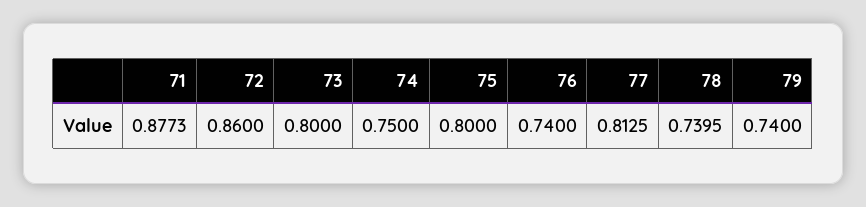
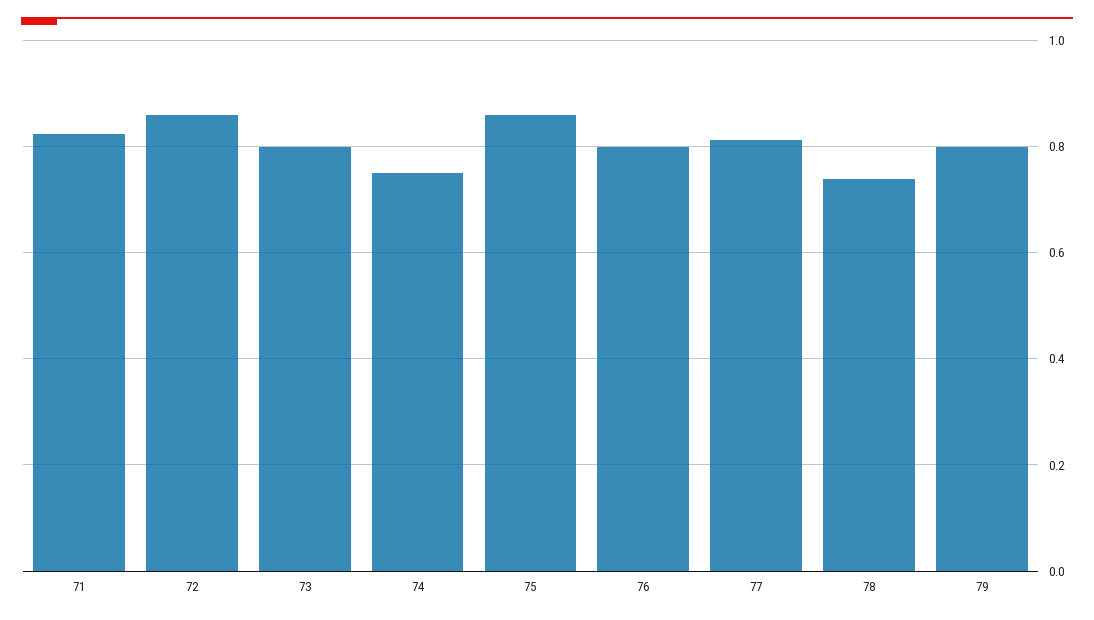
  {
-   "71": 0.8773,
+   "71": 0.82,
    "72": 0.86,
    "73": 0.8,
    "74": 0.75,
-   "75": 0.8,
+   "75": 0.86,
-   "76": 0.74,
+   "76": 0.8,
    "77": 0.8125,
    "78": 0.7395,
-   "79": 0.74
+   "79": 0.8
  }

